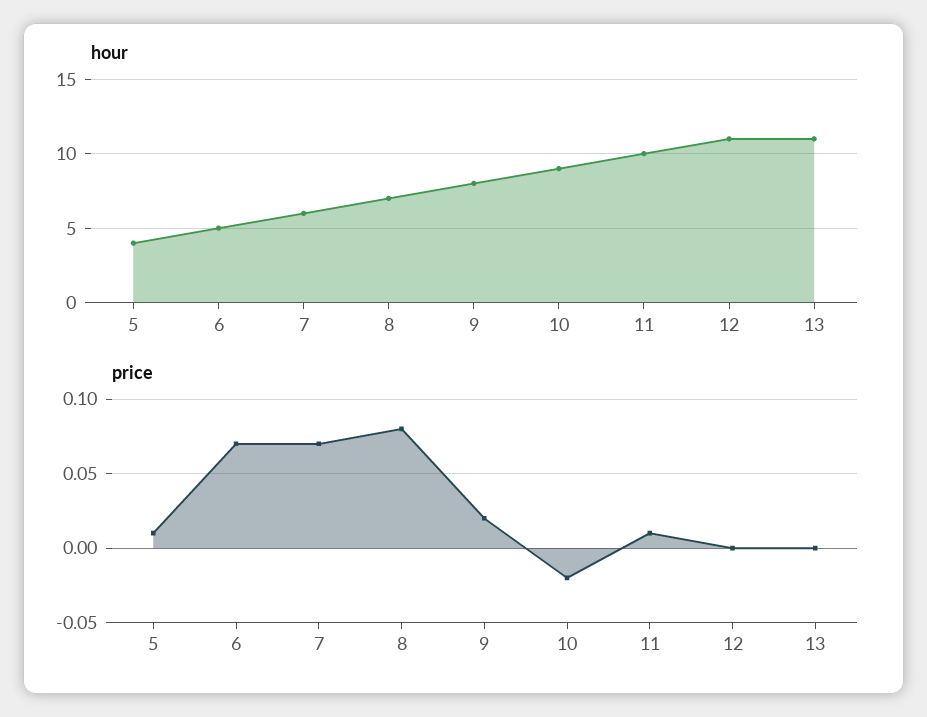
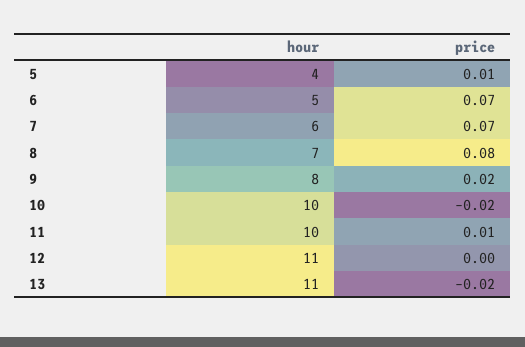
  {
    "hour": {
      "5": 4,
      "6": 5,
      "7": 6,
      "8": 7,
      "9": 8,
-     "10": 9,
+     "10": 10,
      "11": 10,
      "12": 11,
      "13": 11
    },
    "price": {
      "5": 0.01,
      "6": 0.07,
      "7": 0.07,
      "8": 0.08,
      "9": 0.02,
      "10": -0.02,
      "11": 0.01,
      "12": 0,
-     "13": 0
+     "13": -0.02
    }
  }

